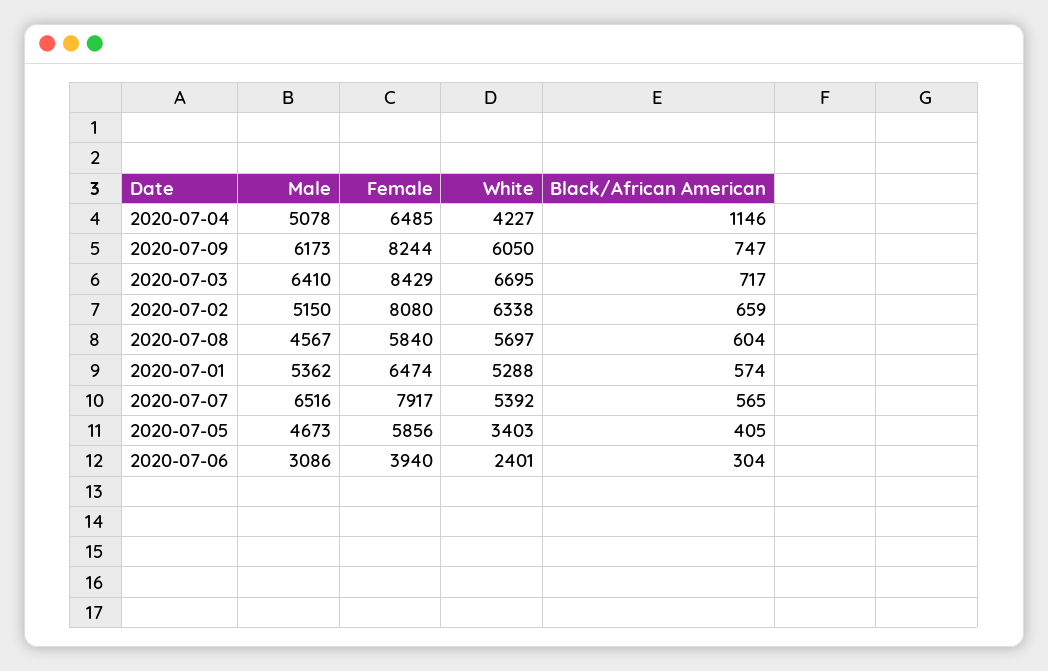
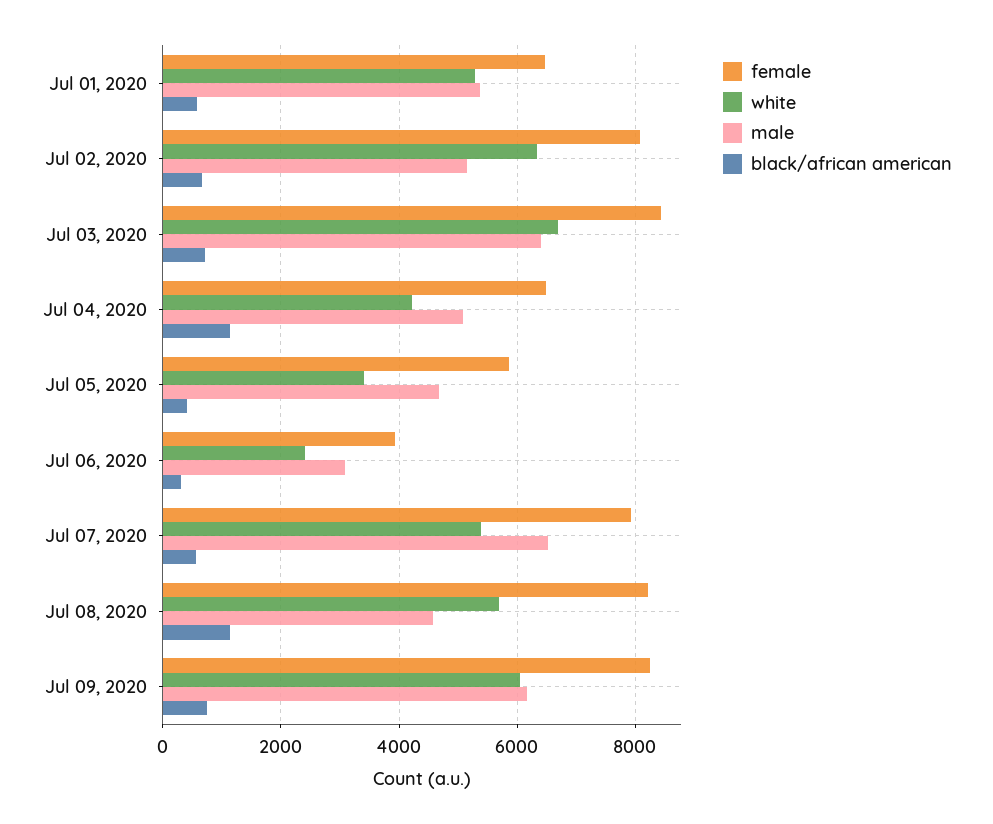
  {
    "Male": {
      "2020-07-04": 5078,
      "2020-07-09": 6173,
      "2020-07-03": 6410,
      "2020-07-02": 5150,
      "2020-07-08": 4567,
      "2020-07-01": 5362,
      "2020-07-07": 6516,
      "2020-07-05": 4673,
      "2020-07-06": 3086
    },
    "Female": {
      "2020-07-04": 6485,
      "2020-07-09": 8244,
      "2020-07-03": 8429,
      "2020-07-02": 8080,
-     "2020-07-08": 5840,
+     "2020-07-08": 8200,
      "2020-07-01": 6474,
      "2020-07-07": 7917,
      "2020-07-05": 5856,
      "2020-07-06": 3940
    },
    "White": {
      "2020-07-04": 4227,
      "2020-07-09": 6050,
      "2020-07-03": 6695,
      "2020-07-02": 6338,
      "2020-07-08": 5697,
      "2020-07-01": 5288,
      "2020-07-07": 5392,
      "2020-07-05": 3403,
      "2020-07-06": 2401
    },
    "Black/African American": {
      "2020-07-04": 1146,
      "2020-07-09": 747,
      "2020-07-03": 717,
      "2020-07-02": 659,
-     "2020-07-08": 604,
+     "2020-07-08": 1200,
      "2020-07-01": 574,
      "2020-07-07": 565,
      "2020-07-05": 405,
      "2020-07-06": 304
    }
  }

